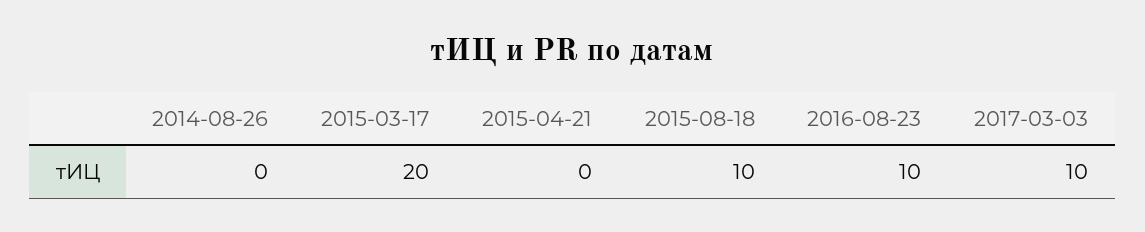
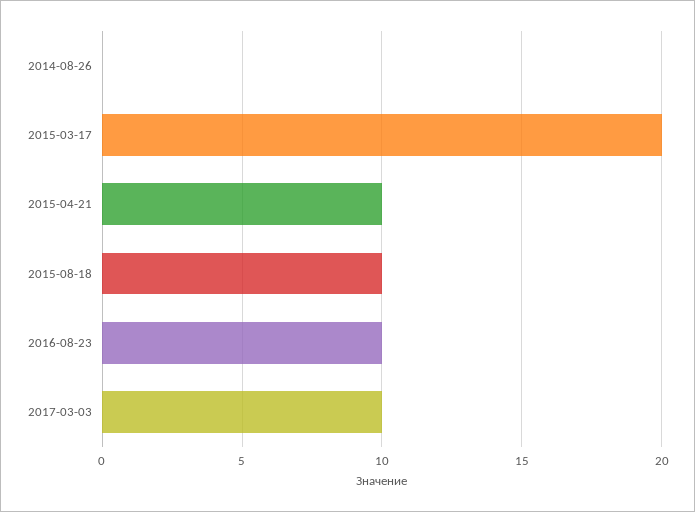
  {
    "2014-08-26": 0,
    "2015-03-17": 20,
-   "2015-04-21": 0,
+   "2015-04-21": 10,
    "2015-08-18": 10,
    "2016-08-23": 10,
    "2017-03-03": 10
  }

